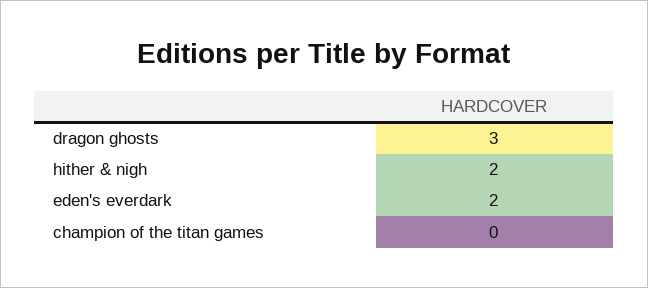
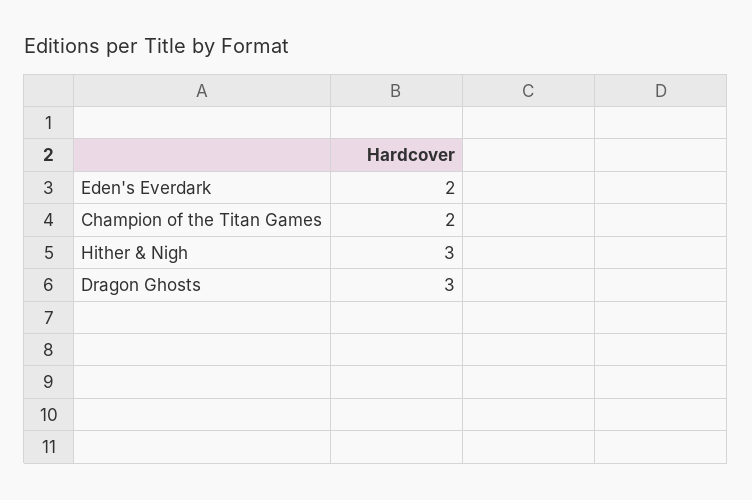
  {
    "dragon ghosts": 3,
-   "hither & nigh": 2,
+   "hither & nigh": 3,
    "eden's everdark": 2,
-   "champion of the titan games": 0
+   "champion of the titan games": 2
  }

